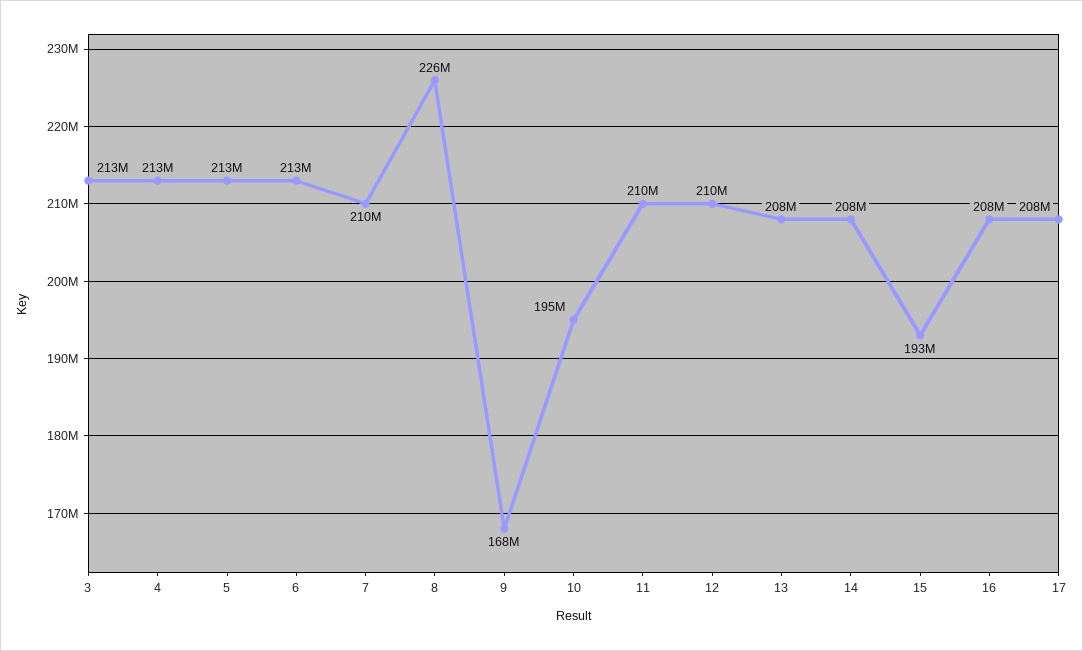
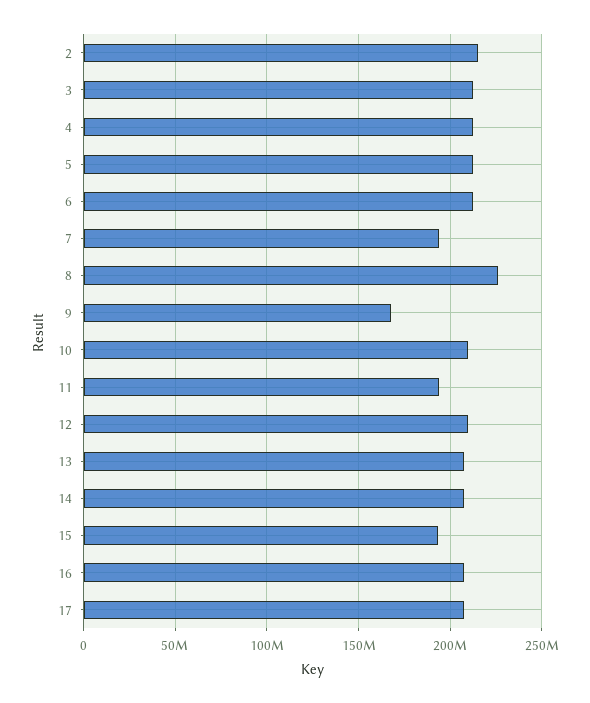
  {
    "3": 213000000,
    "4": 213000000,
    "5": 213000000,
    "6": 213000000,
-   "7": 210000000,
+   "7": 195000000,
    "8": 226000000,
    "9": 168000000,
-   "10": 195000000,
+   "10": 210000000,
-   "11": 210000000,
+   "11": 195000000,
    "12": 210000000,
    "13": 208000000,
    "14": 208000000,
    "15": 193000000,
    "16": 208000000,
-   "17": 208000000
+   "17": 208000000,
+   "2": 215000000
  }

